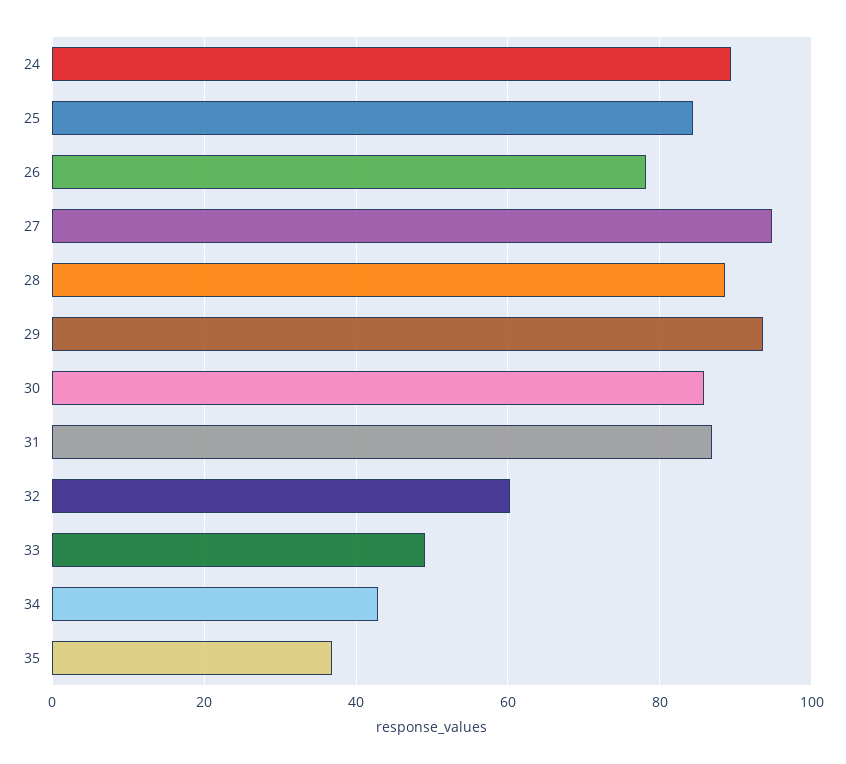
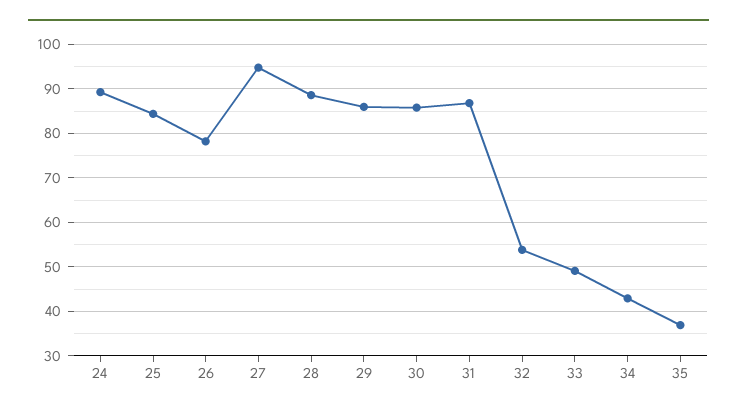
  {
    "24": 90,
    "25": 84,
    "26": 78,
    "27": 94,
    "28": 88,
-   "29": 94,
+   "29": 86,
    "30": 86,
    "31": 86,
-   "32": 60,
+   "32": 54,
    "33": 50,
    "34": 42,
    "35": 36
  }

